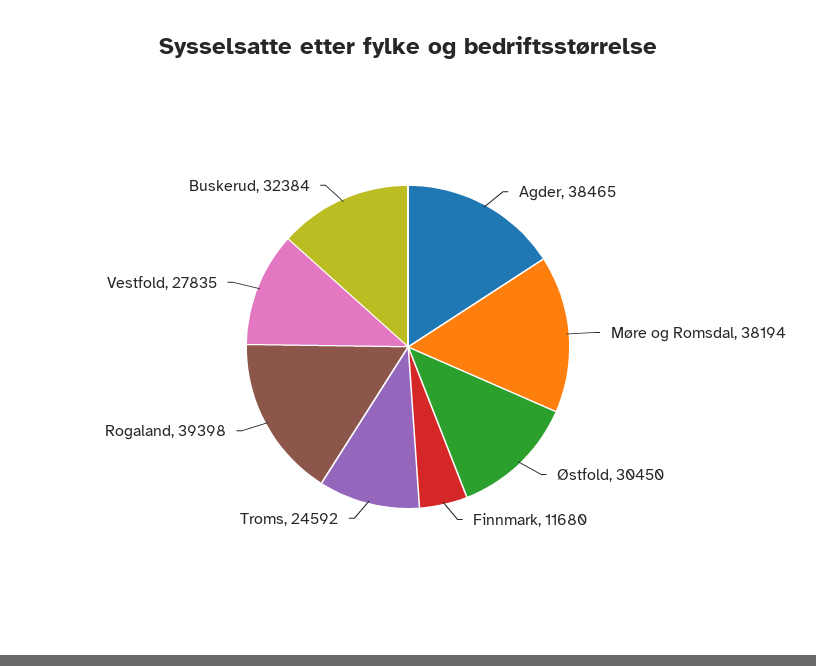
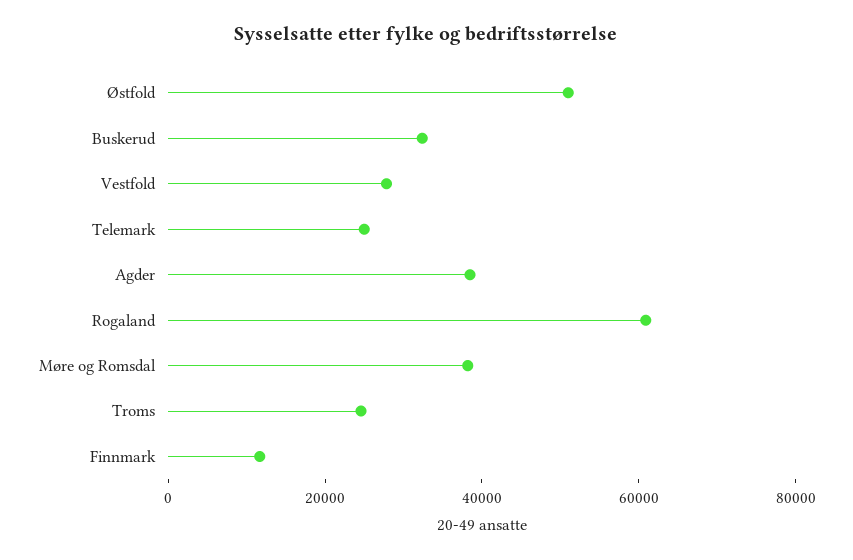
  {
    "Agder": 38465,
    "Møre og Romsdal": 38194,
-   "Østfold": 30450,
+   "Østfold": 50000,
    "Finnmark": 11680,
    "Troms": 24592,
-   "Rogaland": 39398,
+   "Rogaland": 60000,
    "Vestfold": 27835,
-   "Buskerud": 32384
+   "Buskerud": 32384,
+   "Telemark": 25000
  }

